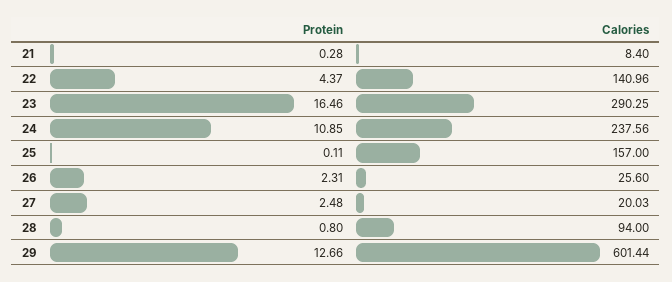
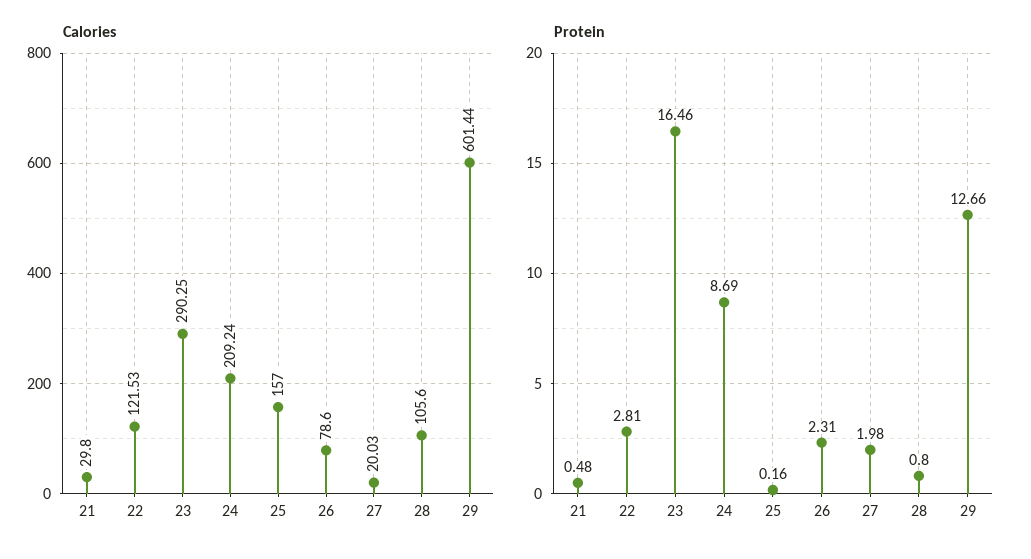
  {
    "Protein": {
-     "21": 0.28,
+     "21": 0.48,
-     "22": 4.37,
+     "22": 2.81,
      "23": 16.46,
-     "24": 10.85,
+     "24": 8.69,
-     "25": 0.11,
+     "25": 0.16,
      "26": 2.31,
-     "27": 2.48,
+     "27": 1.98,
      "28": 0.8,
      "29": 12.66
    },
    "Calories": {
-     "21": 8.4,
+     "21": 29.8,
-     "22": 140.96,
+     "22": 121.53,
      "23": 290.25,
-     "24": 237.56,
+     "24": 209.24,
      "25": 157,
-     "26": 25.6,
+     "26": 78.6,
      "27": 20.03,
-     "28": 94,
+     "28": 105.6,
      "29": 601.44
    }
  }

